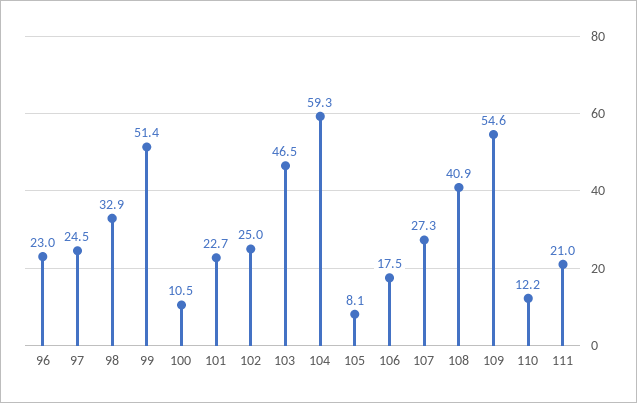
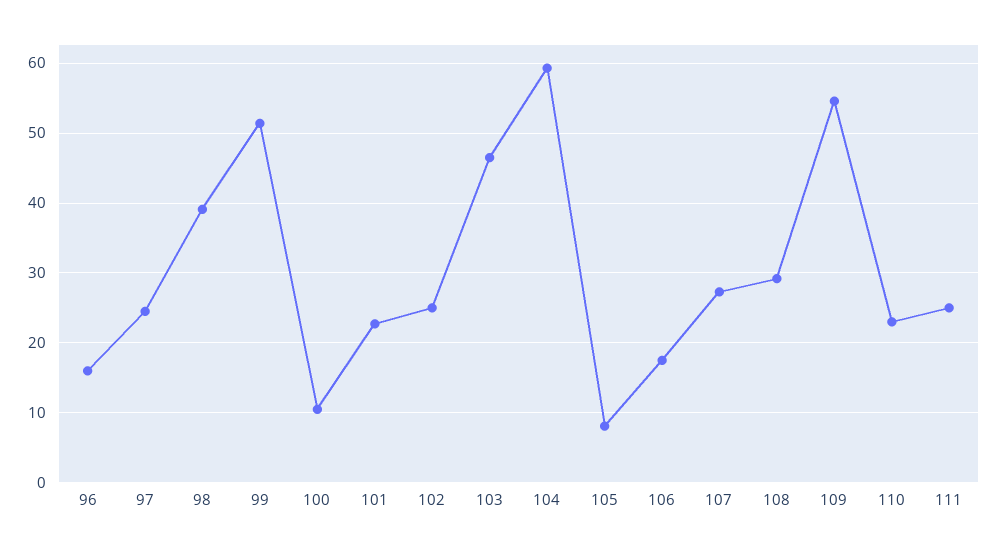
  {
-   "96": 23,
+   "96": 16,
    "97": 24.5,
-   "98": 32.9,
+   "98": 39,
    "99": 51.4,
    "100": 10.5,
    "101": 22.7,
    "102": 25,
    "103": 46.5,
    "104": 59.3,
    "105": 8.1,
    "106": 17.5,
    "107": 27.3,
-   "108": 40.9,
+   "108": 29,
    "109": 54.6,
-   "110": 12.2,
+   "110": 23,
-   "111": 21
+   "111": 25
  }

